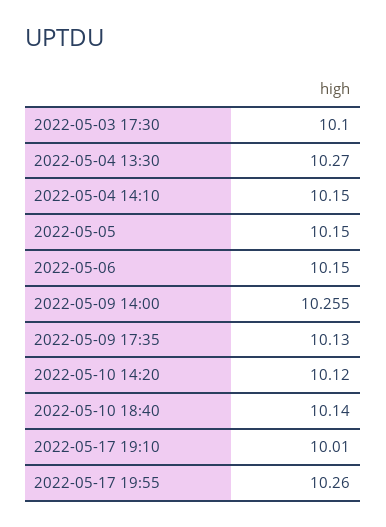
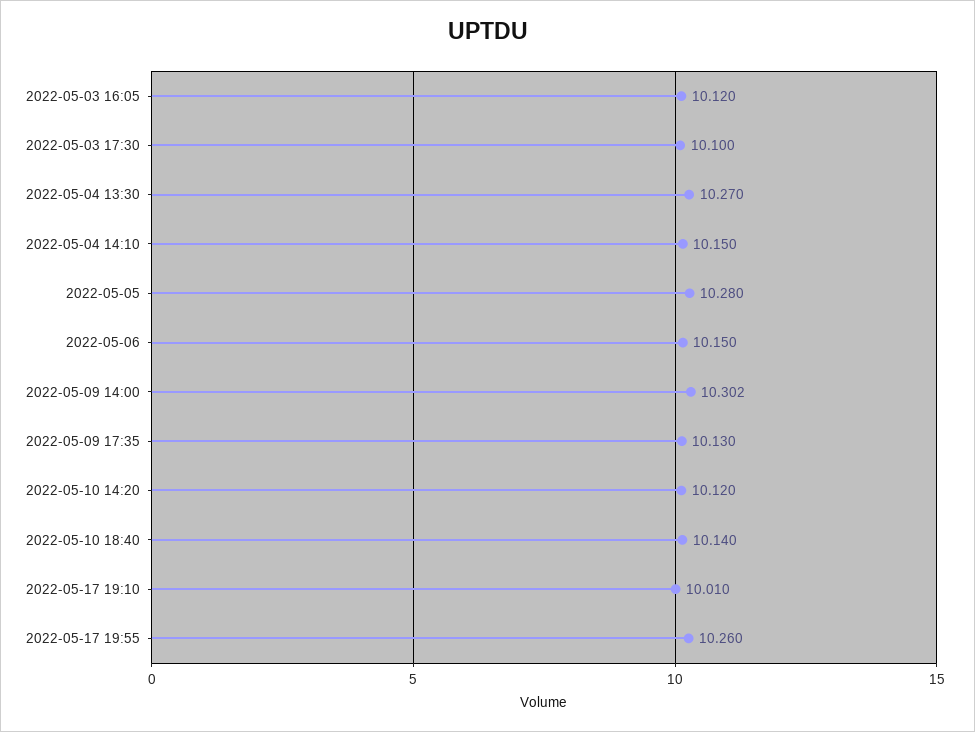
  {
    "2022-05-03 17:30": 10.1,
    "2022-05-04 13:30": 10.27,
    "2022-05-04 14:10": 10.15,
-   "2022-05-05": 10.15,
+   "2022-05-05": 10.28,
    "2022-05-06": 10.15,
-   "2022-05-09 14:00": 10.255,
+   "2022-05-09 14:00": 10.302,
    "2022-05-09 17:35": 10.13,
    "2022-05-10 14:20": 10.12,
    "2022-05-10 18:40": 10.14,
    "2022-05-17 19:10": 10.01,
-   "2022-05-17 19:55": 10.26
+   "2022-05-17 19:55": 10.26,
+   "2022-05-03 16:05": 10.12
  }

